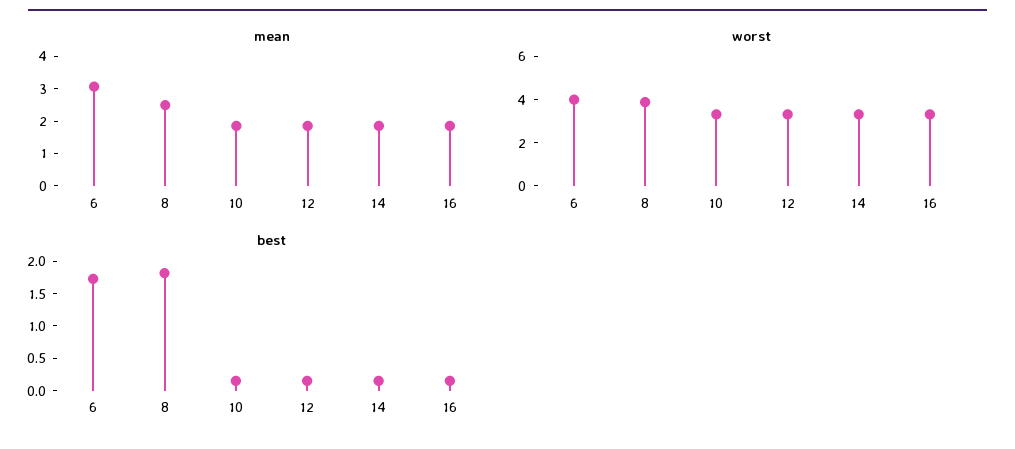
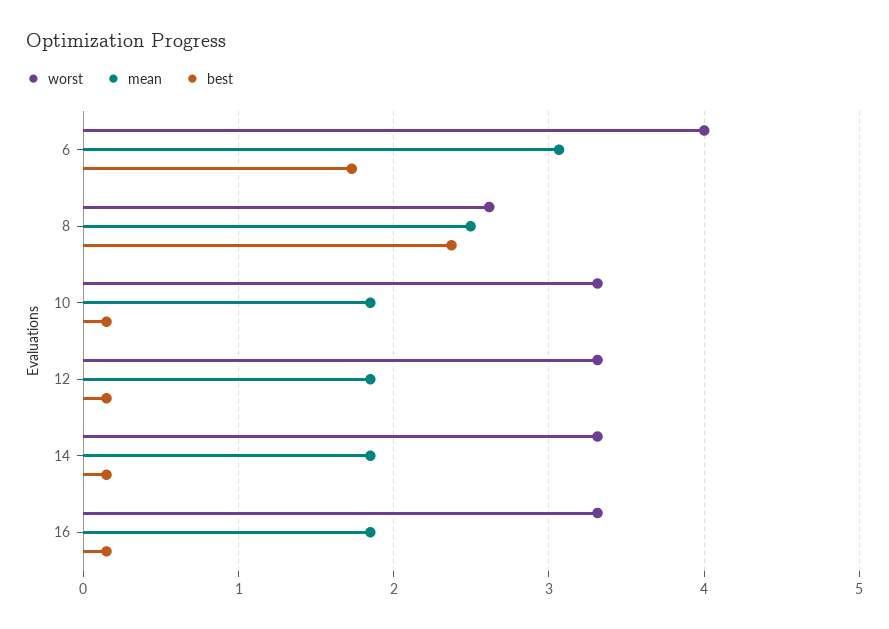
  {
    "mean": {
      "6": 3.1,
      "8": 2.5,
      "10": 1.8,
      "12": 1.8,
      "14": 1.8,
      "16": 1.8
    },
    "worst": {
      "6": 4,
-     "8": 4,
+     "8": 2.6,
      "10": 3.3,
      "12": 3.3,
      "14": 3.3,
      "16": 3.3
    },
    "best": {
      "6": 1.7,
-     "8": 1.75,
+     "8": 2.4,
      "10": 0.1,
      "12": 0.1,
      "14": 0.1,
      "16": 0.1
    }
  }

